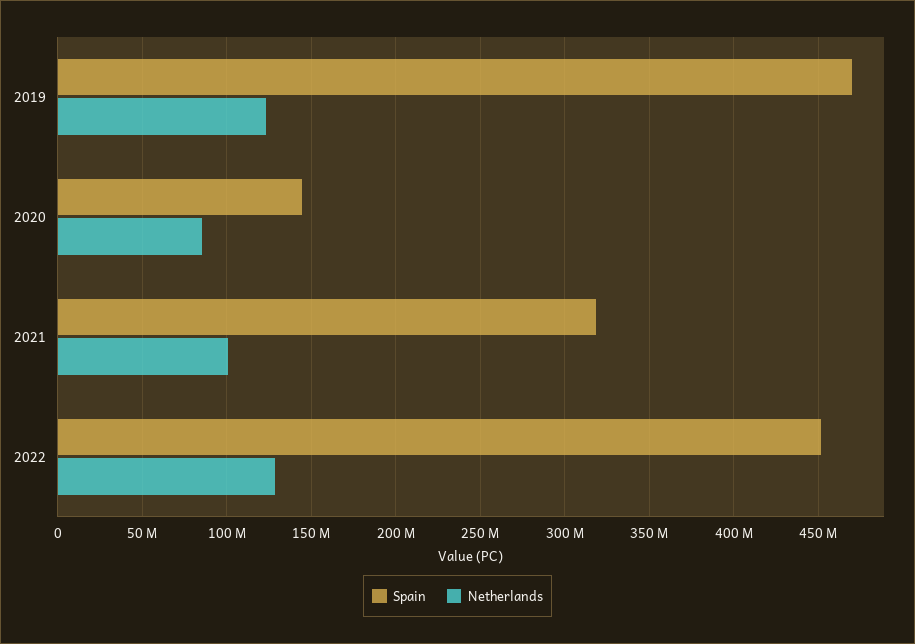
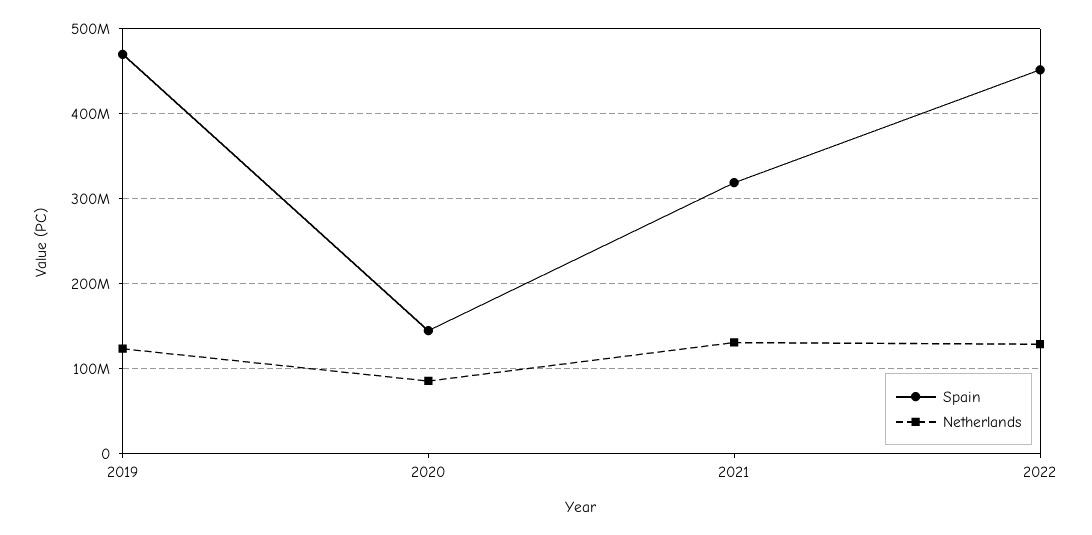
  {
    "Spain": {
      "2019": 470000000,
      "2020": 145000000,
      "2021": 320000000,
      "2022": 450000000
    },
    "Netherlands": {
      "2019": 125000000,
      "2020": 85000000,
-     "2021": 100000000,
+     "2021": 130000000,
      "2022": 130000000
    }
  }

